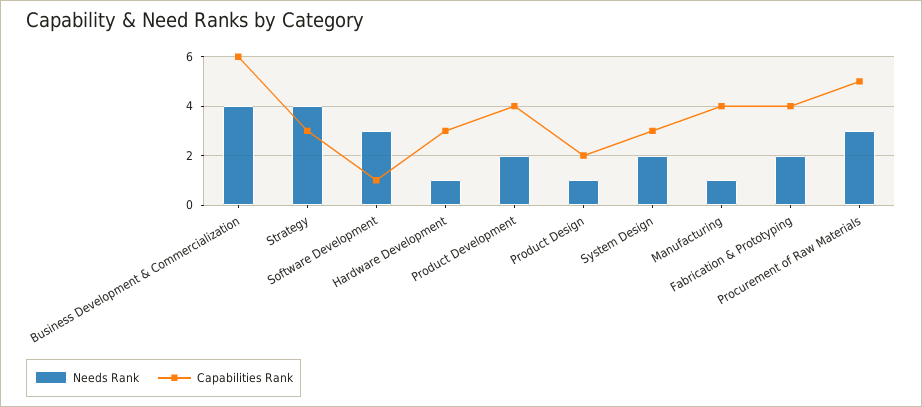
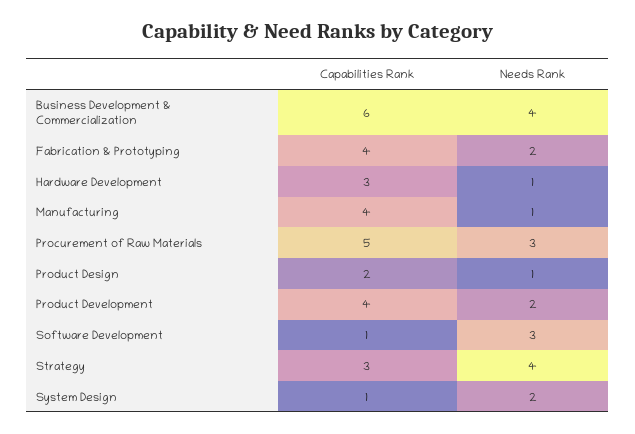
  {
    "Needs Rank": {
      "Business Development & Commercialization": 4,
      "Strategy": 4,
      "Software Development": 3,
      "Hardware Development": 1,
      "Product Development": 2,
      "Product Design": 1,
      "System Design": 2,
      "Manufacturing": 1,
      "Fabrication & Prototyping": 2,
      "Procurement of Raw Materials": 3
    },
    "Capabilities Rank": {
      "Business Development & Commercialization": 6,
      "Strategy": 3,
      "Software Development": 1,
      "Hardware Development": 3,
      "Product Development": 4,
      "Product Design": 2,
-     "System Design": 3,
+     "System Design": 1,
      "Manufacturing": 4,
      "Fabrication & Prototyping": 4,
      "Procurement of Raw Materials": 5
    }
  }

